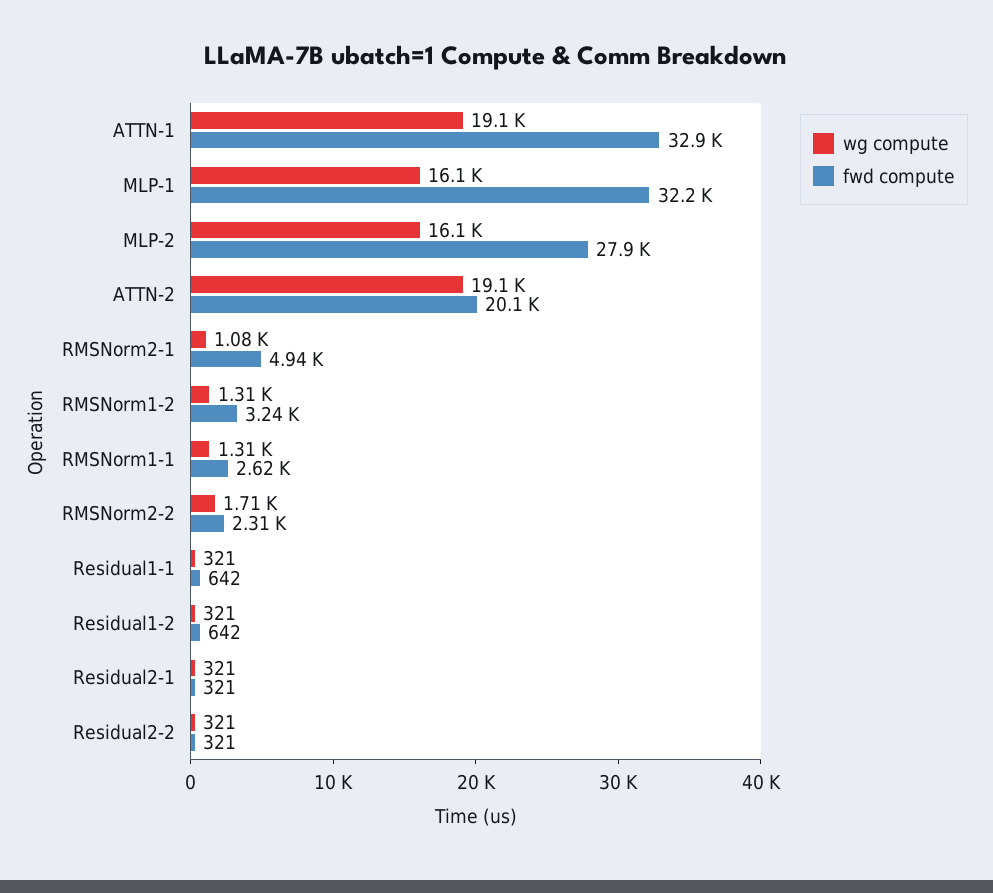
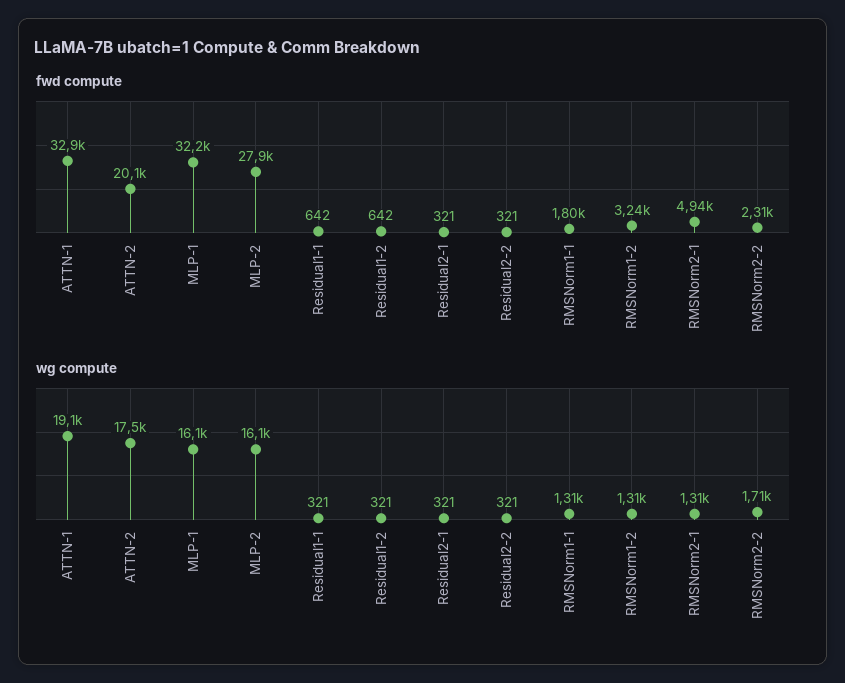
  {
    "wg compute": {
      "ATTN-1": 19100,
      "MLP-1": 16100,
      "MLP-2": 16100,
-     "ATTN-2": 19100,
+     "ATTN-2": 17500,
-     "RMSNorm2-1": 1080,
+     "RMSNorm2-1": 1310,
      "RMSNorm1-2": 1310,
      "RMSNorm1-1": 1310,
      "RMSNorm2-2": 1710,
      "Residual1-1": 321,
      "Residual1-2": 321,
      "Residual2-1": 321,
      "Residual2-2": 321
    },
    "fwd compute": {
      "ATTN-1": 32900,
      "MLP-1": 32200,
      "MLP-2": 27900,
      "ATTN-2": 20100,
      "RMSNorm2-1": 4940,
      "RMSNorm1-2": 3240,
-     "RMSNorm1-1": 2620,
+     "RMSNorm1-1": 1800,
      "RMSNorm2-2": 2310,
      "Residual1-1": 642,
      "Residual1-2": 642,
      "Residual2-1": 321,
      "Residual2-2": 321
    }
  }

